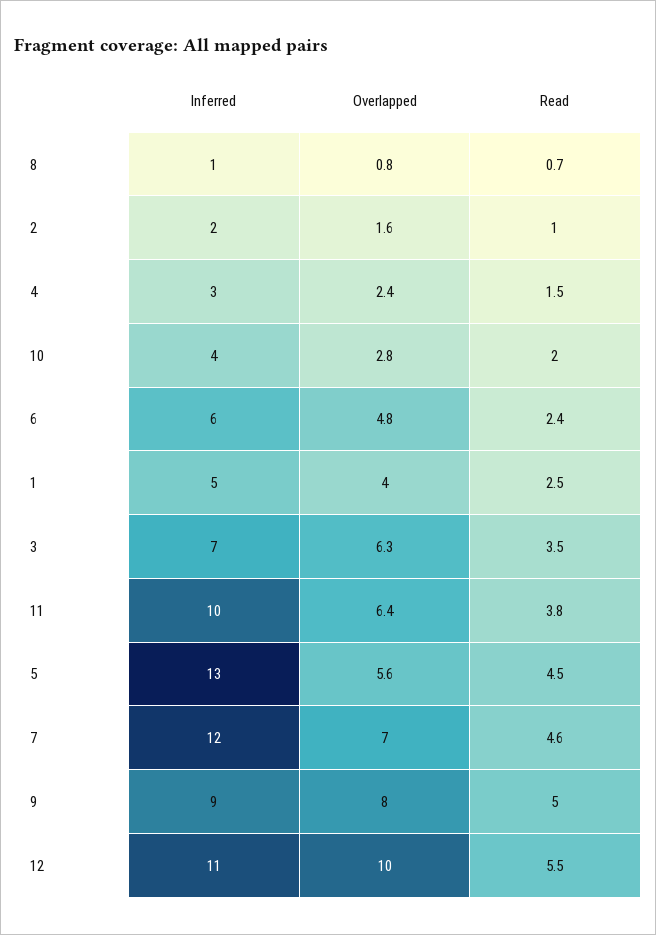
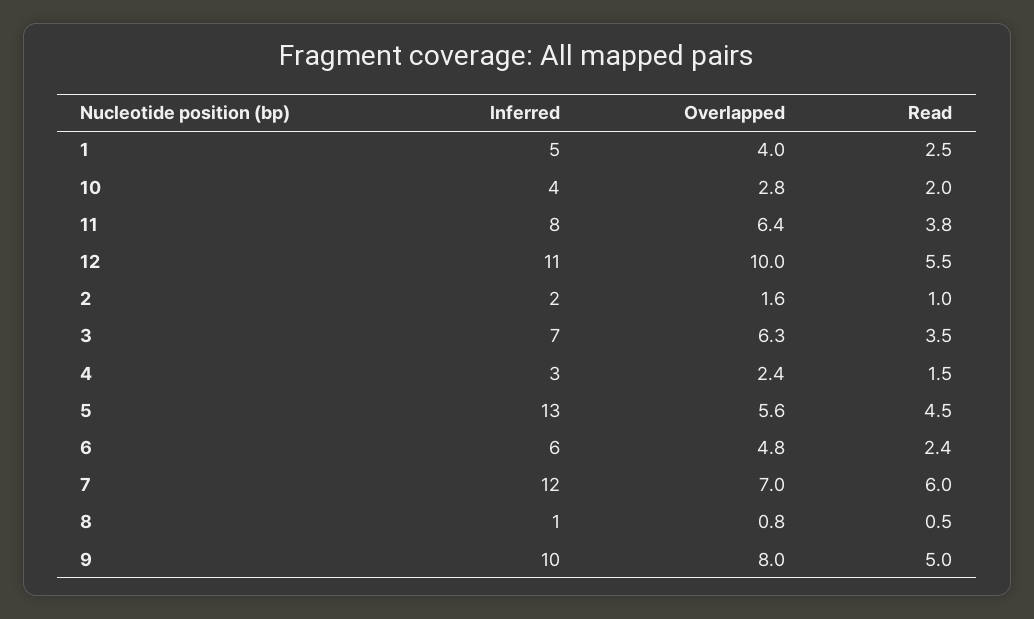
  {
    "Inferred": {
      "8": 1,
      "2": 2,
      "4": 3,
      "10": 4,
      "6": 6,
      "1": 5,
      "3": 7,
-     "11": 10,
+     "11": 8,
      "5": 13,
      "7": 12,
-     "9": 9,
+     "9": 10,
      "12": 11
    },
    "Overlapped": {
      "8": 0.8,
      "2": 1.6,
      "4": 2.4,
      "10": 2.8,
      "6": 4.8,
      "1": 4,
      "3": 6.3,
      "11": 6.4,
      "5": 5.6,
      "7": 7,
      "9": 8,
      "12": 10
    },
    "Read": {
-     "8": 0.7,
+     "8": 0.5,
      "2": 1,
      "4": 1.5,
      "10": 2,
      "6": 2.4,
      "1": 2.5,
      "3": 3.5,
      "11": 3.8,
      "5": 4.5,
-     "7": 4.6,
+     "7": 6,
      "9": 5,
      "12": 5.5
    }
  }

